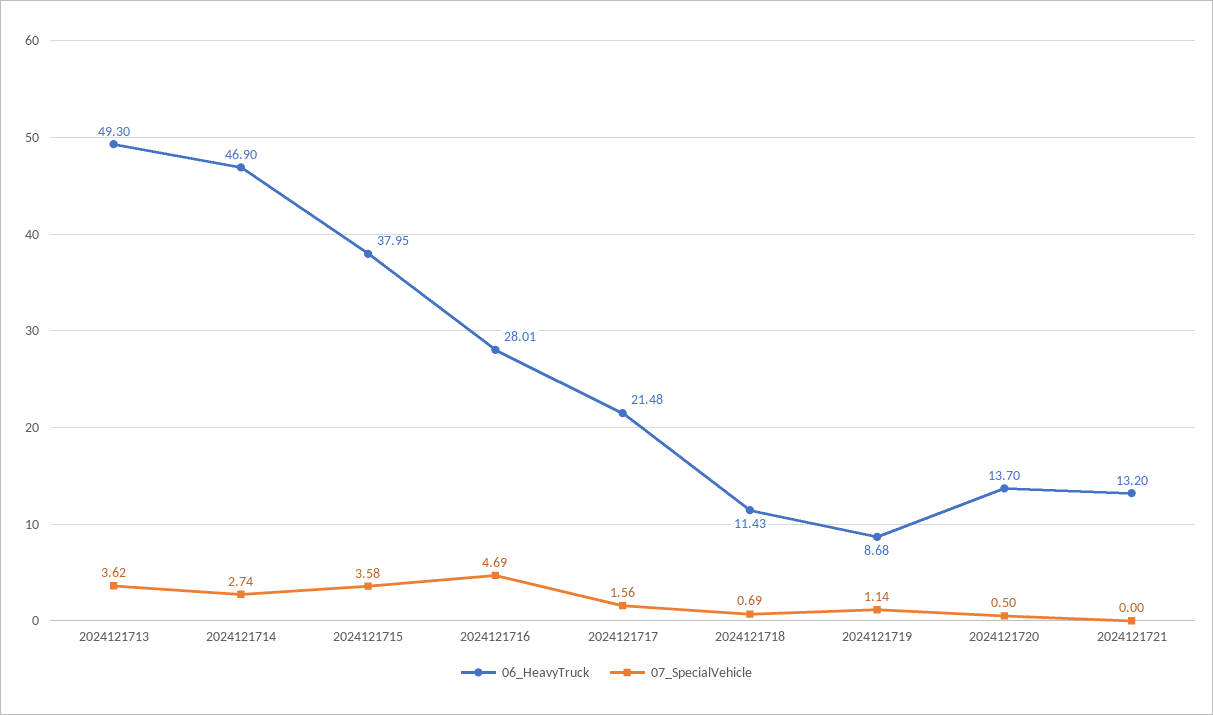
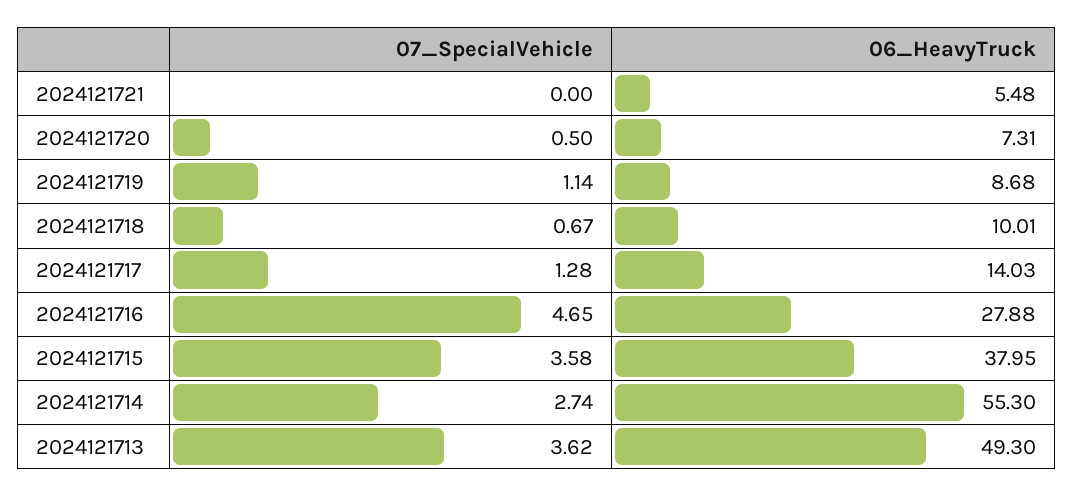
  {
    "06_HeavyTruck": {
      "2024121713": 49.3,
-     "2024121714": 46.9,
+     "2024121714": 55.3,
      "2024121715": 37.95,
-     "2024121716": 28.01,
+     "2024121716": 27.88,
-     "2024121717": 21.48,
+     "2024121717": 14.03,
-     "2024121718": 11.43,
+     "2024121718": 10.01,
      "2024121719": 8.68,
-     "2024121720": 13.7,
+     "2024121720": 7.31,
-     "2024121721": 13.2
+     "2024121721": 5.48
    },
    "07_SpecialVehicle": {
      "2024121713": 3.62,
      "2024121714": 2.74,
      "2024121715": 3.58,
-     "2024121716": 4.69,
+     "2024121716": 4.65,
-     "2024121717": 1.56,
+     "2024121717": 1.28,
-     "2024121718": 0.69,
+     "2024121718": 0.67,
      "2024121719": 1.14,
      "2024121720": 0.5,
      "2024121721": 0
    }
  }

